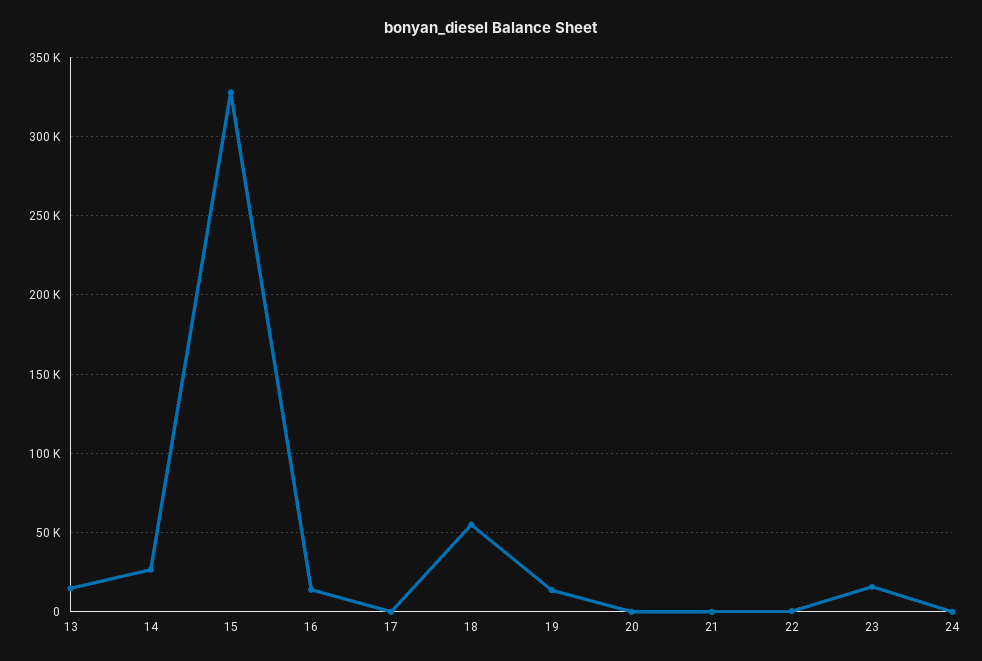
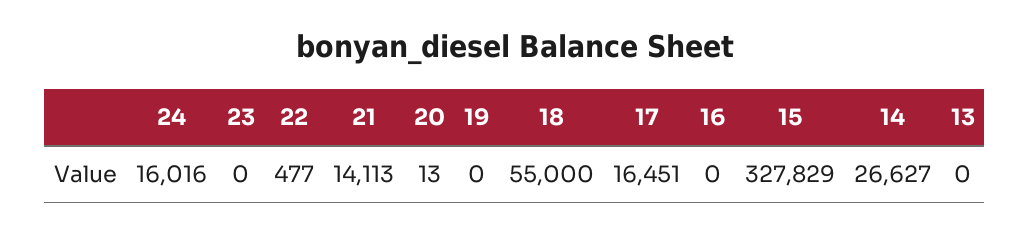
  {
-   "13": 15000,
+   "13": 0,
    "14": 26627,
    "15": 327829,
-   "16": 15000,
+   "16": 0,
-   "17": 0,
+   "17": 16451,
    "18": 55000,
-   "19": 15000,
+   "19": 0,
    "20": 13,
-   "21": 0,
+   "21": 14113,
    "22": 477,
-   "23": 15000,
+   "23": 0,
-   "24": 0
+   "24": 16016
  }

